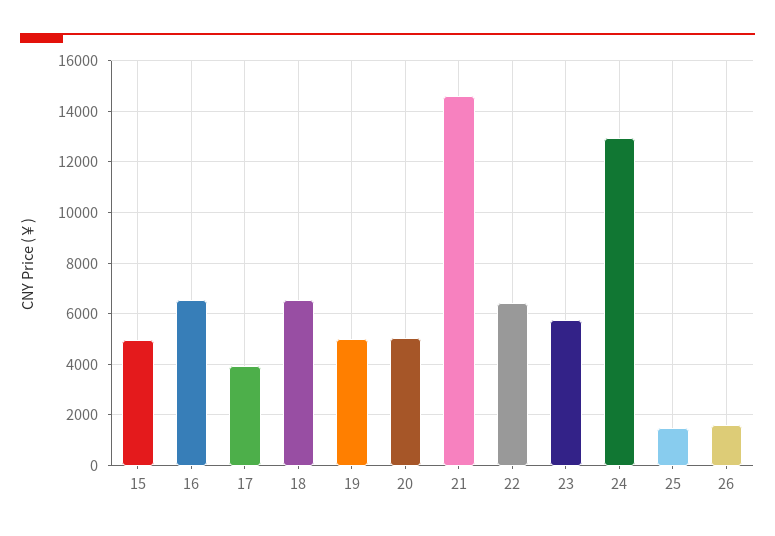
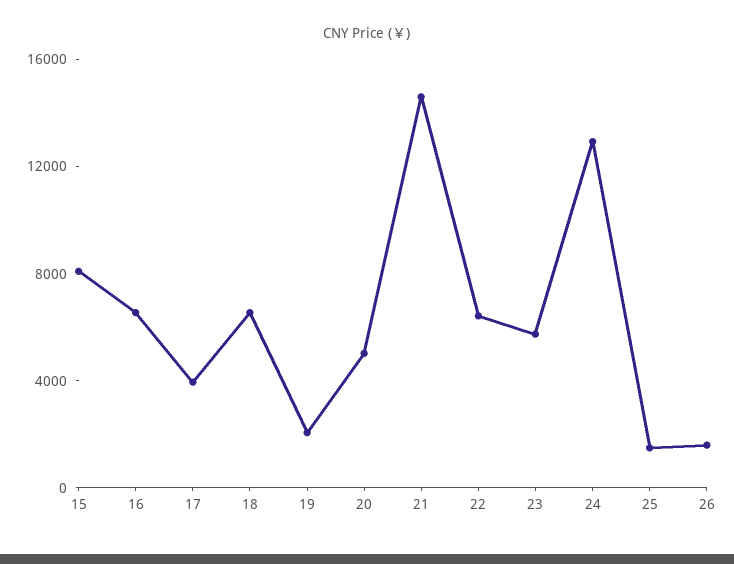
  {
-   "15": 5000,
+   "15": 8000,
    "16": 6500,
    "17": 4000,
    "18": 6500,
-   "19": 5000,
+   "19": 2000,
    "20": 5000,
    "21": 14500,
    "22": 6500,
    "23": 5750,
    "24": 13000,
    "25": 1500,
    "26": 1500
  }

